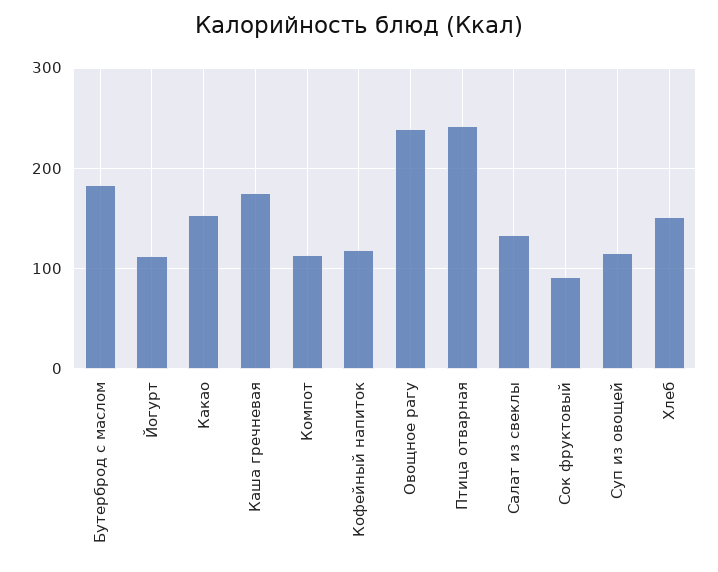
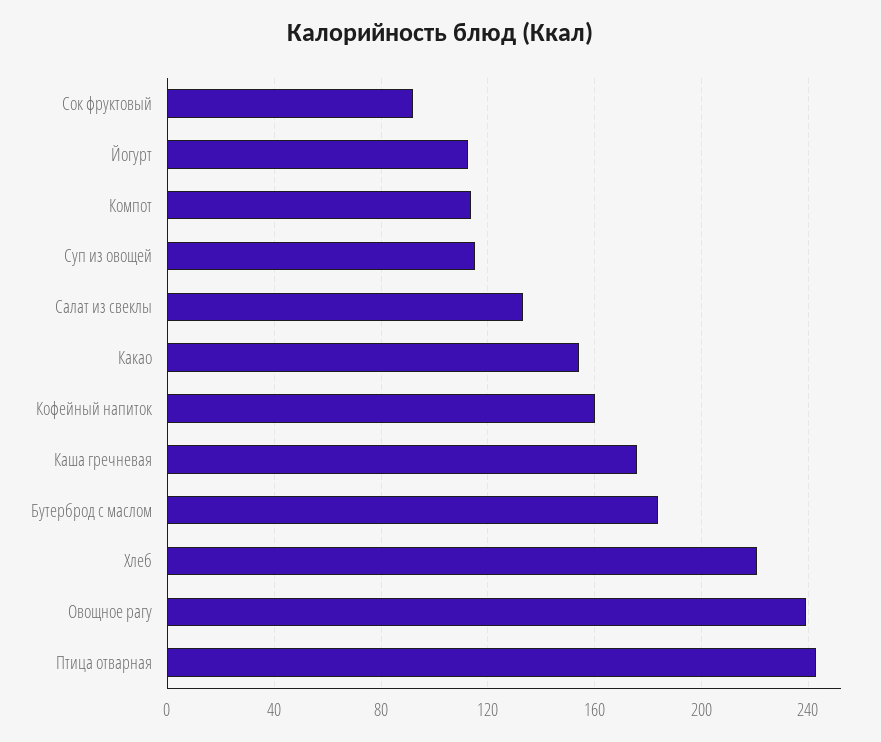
  {
    "Бутерброд с маслом": 185,
    "Йогурт": 115,
    "Какао": 155,
    "Каша гречневая": 175,
    "Компот": 115,
-   "Кофейный напиток": 120,
+   "Кофейный напиток": 160,
    "Овощное рагу": 240,
    "Птица отварная": 245,
    "Салат из свеклы": 135,
    "Сок фруктовый": 90,
    "Суп из овощей": 115,
-   "Хлеб": 150
+   "Хлеб": 220
  }

